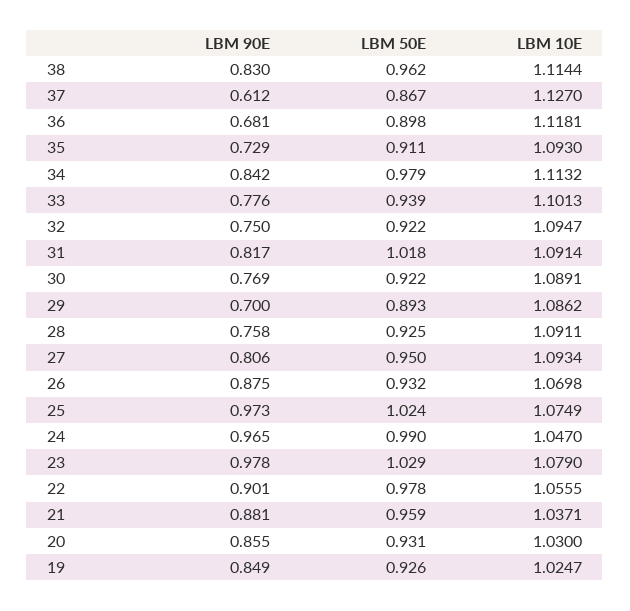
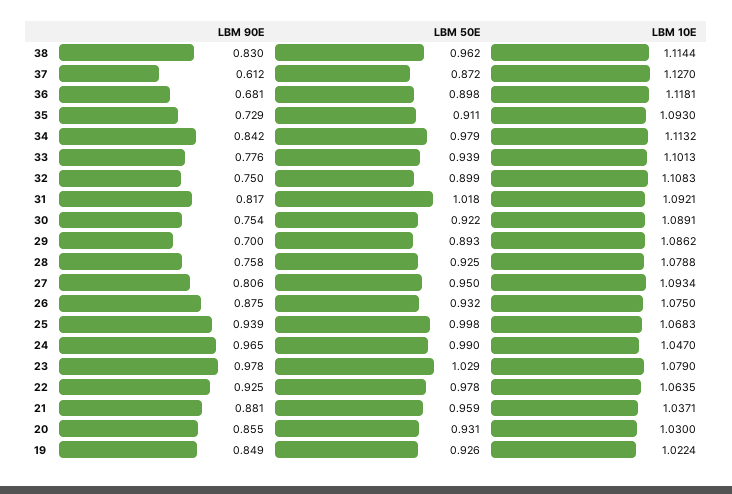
  {
    "LBM 90E": {
      "38": 0.83,
      "37": 0.612,
      "36": 0.681,
      "35": 0.729,
      "34": 0.842,
      "33": 0.776,
      "32": 0.75,
      "31": 0.817,
-     "30": 0.769,
+     "30": 0.754,
      "29": 0.7,
      "28": 0.758,
      "27": 0.806,
      "26": 0.875,
-     "25": 0.973,
+     "25": 0.939,
      "24": 0.965,
      "23": 0.978,
-     "22": 0.901,
+     "22": 0.925,
      "21": 0.881,
      "20": 0.855,
      "19": 0.849
    },
    "LBM 50E": {
      "38": 0.962,
-     "37": 0.867,
+     "37": 0.872,
      "36": 0.898,
      "35": 0.911,
      "34": 0.979,
      "33": 0.939,
-     "32": 0.922,
+     "32": 0.899,
      "31": 1.018,
      "30": 0.922,
      "29": 0.893,
      "28": 0.925,
      "27": 0.95,
      "26": 0.932,
-     "25": 1.024,
+     "25": 0.998,
      "24": 0.99,
      "23": 1.029,
      "22": 0.978,
      "21": 0.959,
      "20": 0.931,
      "19": 0.926
    },
    "LBM 10E": {
      "38": 1.1144,
      "37": 1.127,
      "36": 1.1181,
      "35": 1.093,
      "34": 1.1132,
      "33": 1.1013,
-     "32": 1.0947,
+     "32": 1.1083,
-     "31": 1.0914,
+     "31": 1.0921,
      "30": 1.0891,
      "29": 1.0862,
-     "28": 1.0911,
+     "28": 1.0788,
      "27": 1.0934,
-     "26": 1.0698,
+     "26": 1.075,
-     "25": 1.0749,
+     "25": 1.0683,
      "24": 1.047,
      "23": 1.079,
-     "22": 1.0555,
+     "22": 1.0635,
      "21": 1.0371,
      "20": 1.03,
-     "19": 1.0247
+     "19": 1.0224
    }
  }

